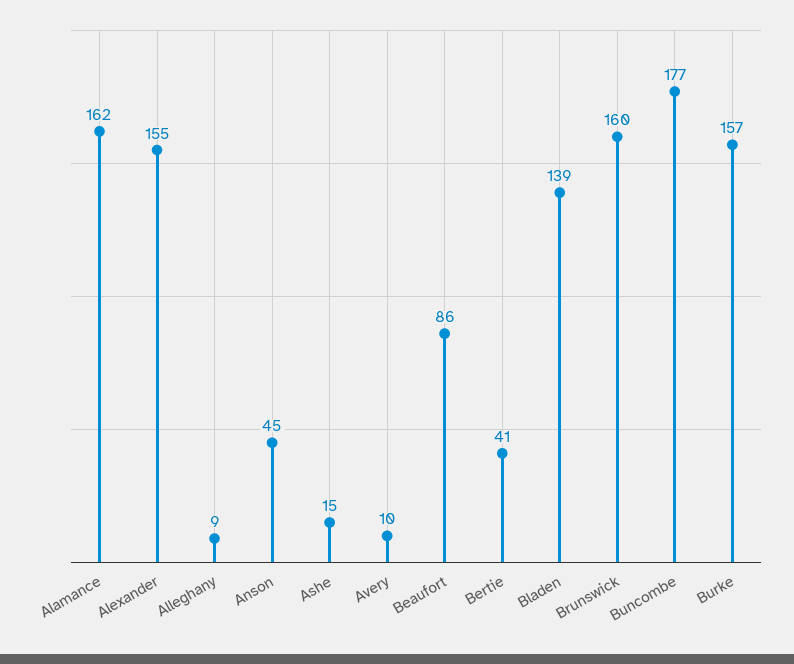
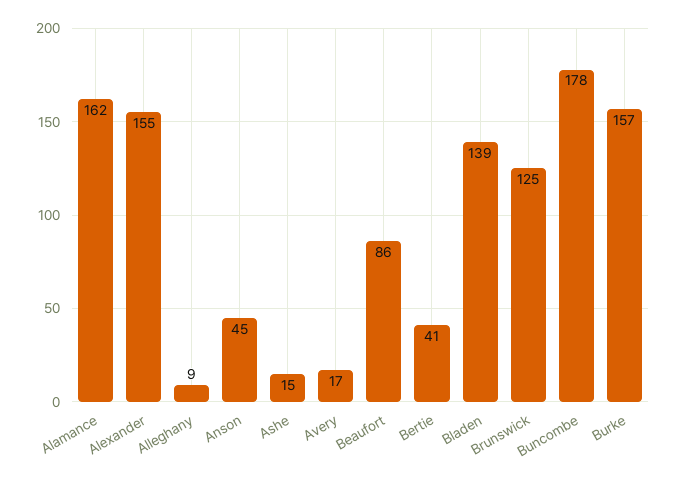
  {
    "Alamance": 162,
    "Alexander": 155,
    "Alleghany": 9,
    "Anson": 45,
    "Ashe": 15,
-   "Avery": 10,
+   "Avery": 17,
    "Beaufort": 86,
    "Bertie": 41,
    "Bladen": 139,
-   "Brunswick": 160,
+   "Brunswick": 125,
-   "Buncombe": 177,
+   "Buncombe": 178,
    "Burke": 157
  }

